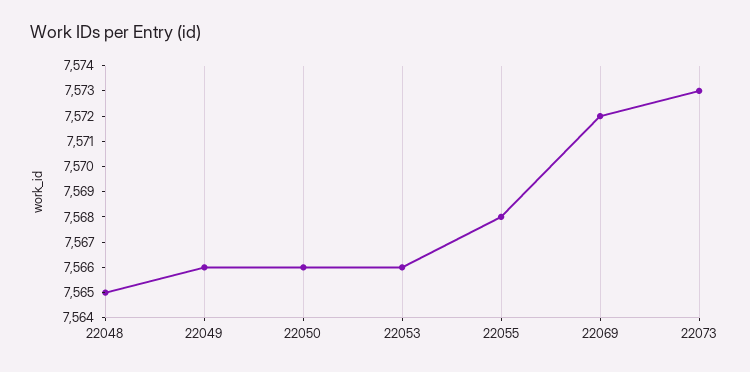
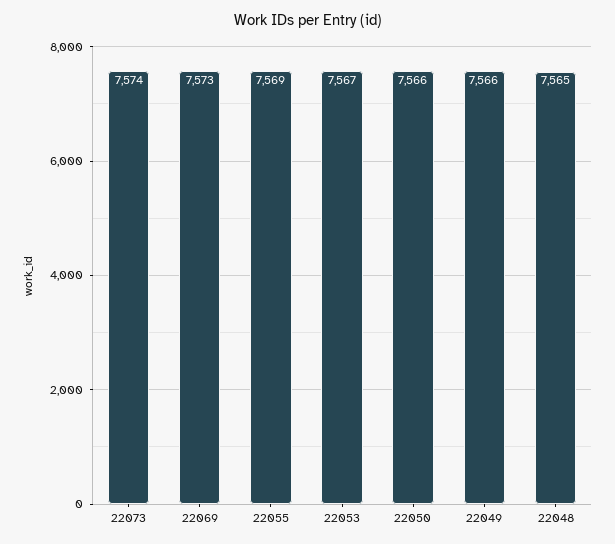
  {
    "22048": 7565,
    "22049": 7566,
    "22050": 7566,
-   "22053": 7566,
+   "22053": 7567,
-   "22055": 7568,
+   "22055": 7569,
-   "22069": 7572,
+   "22069": 7573,
-   "22073": 7573
+   "22073": 7574
  }

